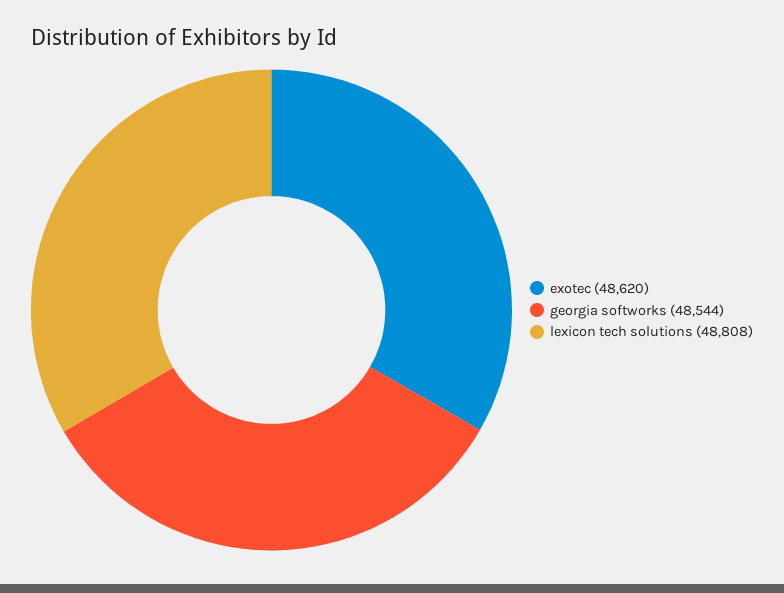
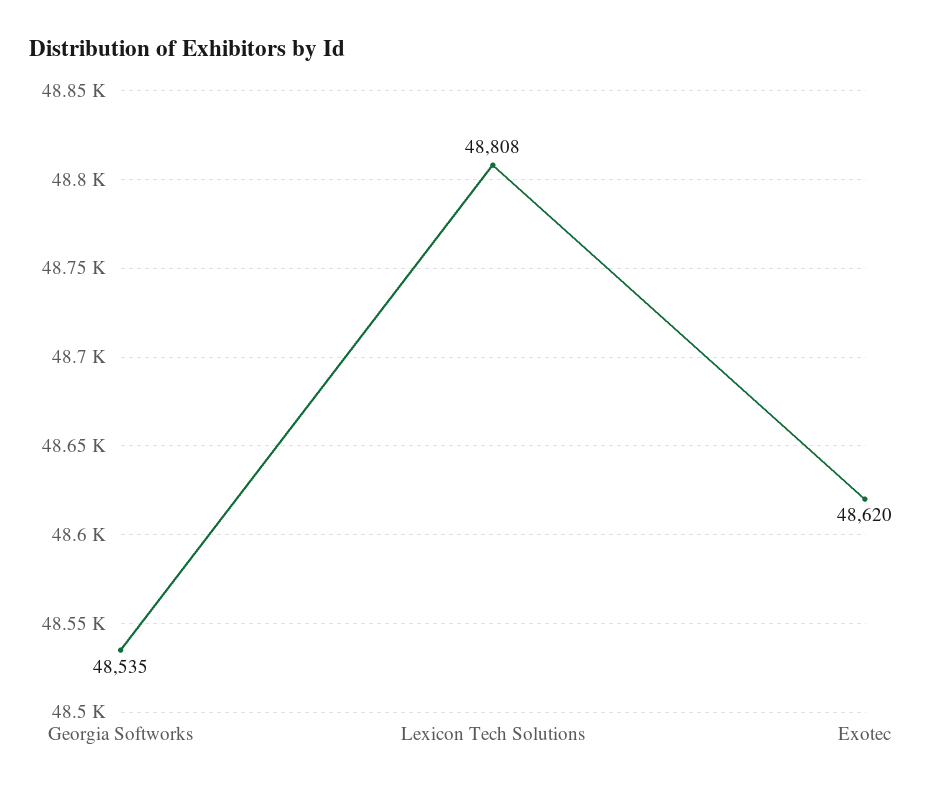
  {
    "exotec": 48620,
-   "georgia softworks": 48544,
+   "georgia softworks": 48535,
    "lexicon tech solutions": 48808
  }

